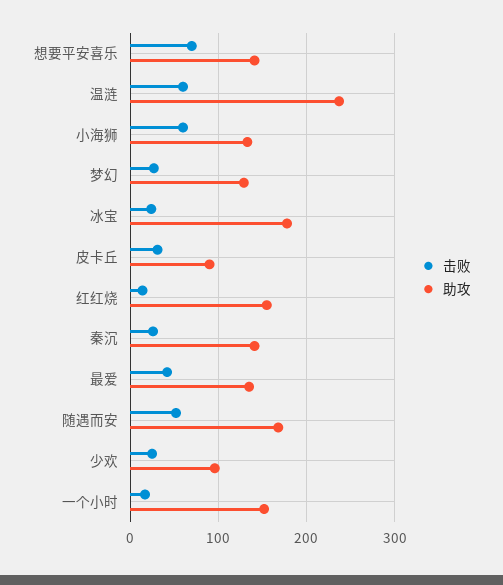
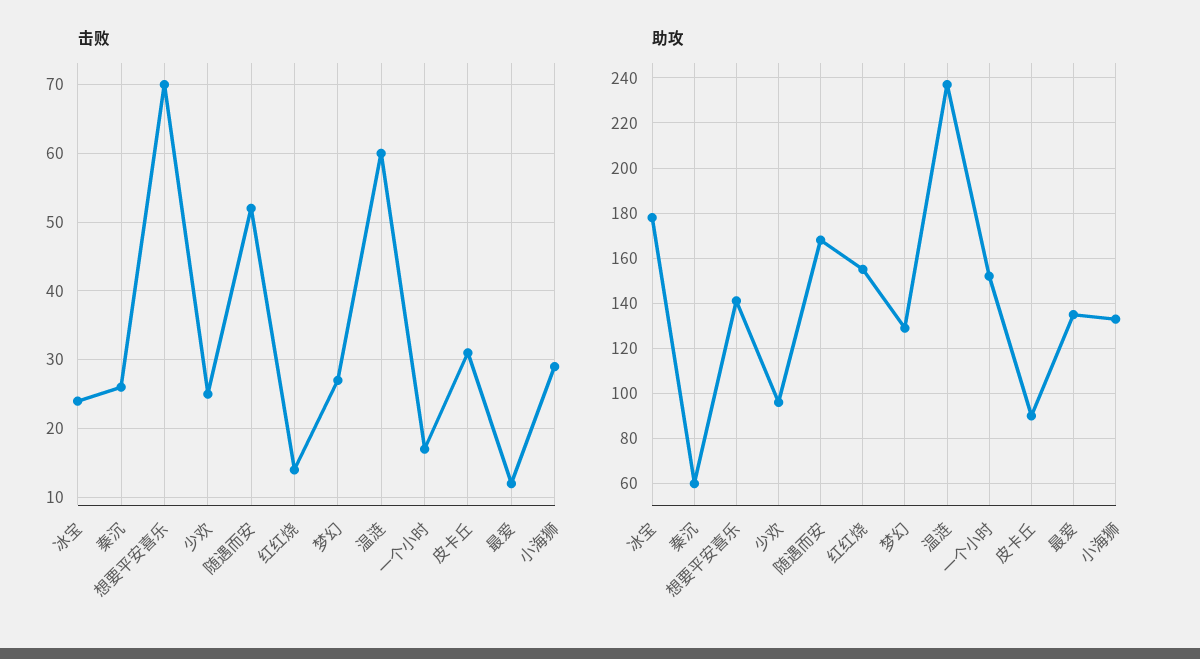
  {
    "击败": {
      "想要平安喜乐": 70,
      "温涟": 60,
-     "小海狮": 60,
+     "小海狮": 29,
      "梦幻": 27,
      "冰宝": 24,
      "皮卡丘": 31,
      "红红烧": 14,
      "秦沉": 26,
-     "最爱": 40,
+     "最爱": 12,
      "随遇而安": 52,
      "少欢": 25,
      "一个小时": 17
    },
    "助攻": {
      "想要平安喜乐": 140,
      "温涟": 235,
      "小海狮": 135,
      "梦幻": 130,
      "冰宝": 180,
      "皮卡丘": 90,
      "红红烧": 155,
-     "秦沉": 140,
+     "秦沉": 60,
      "最爱": 135,
      "随遇而安": 170,
      "少欢": 95,
      "一个小时": 150
    }
  }

